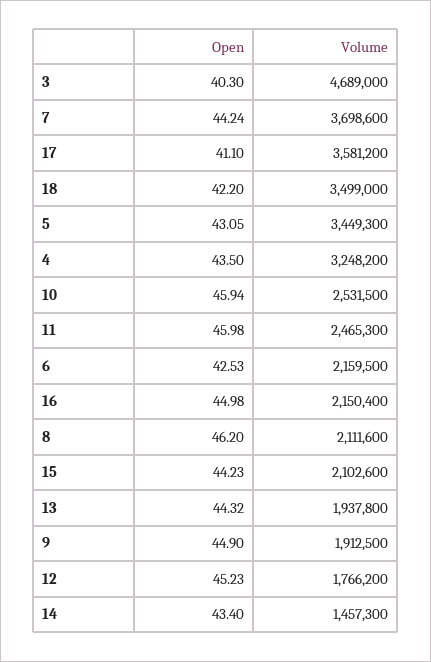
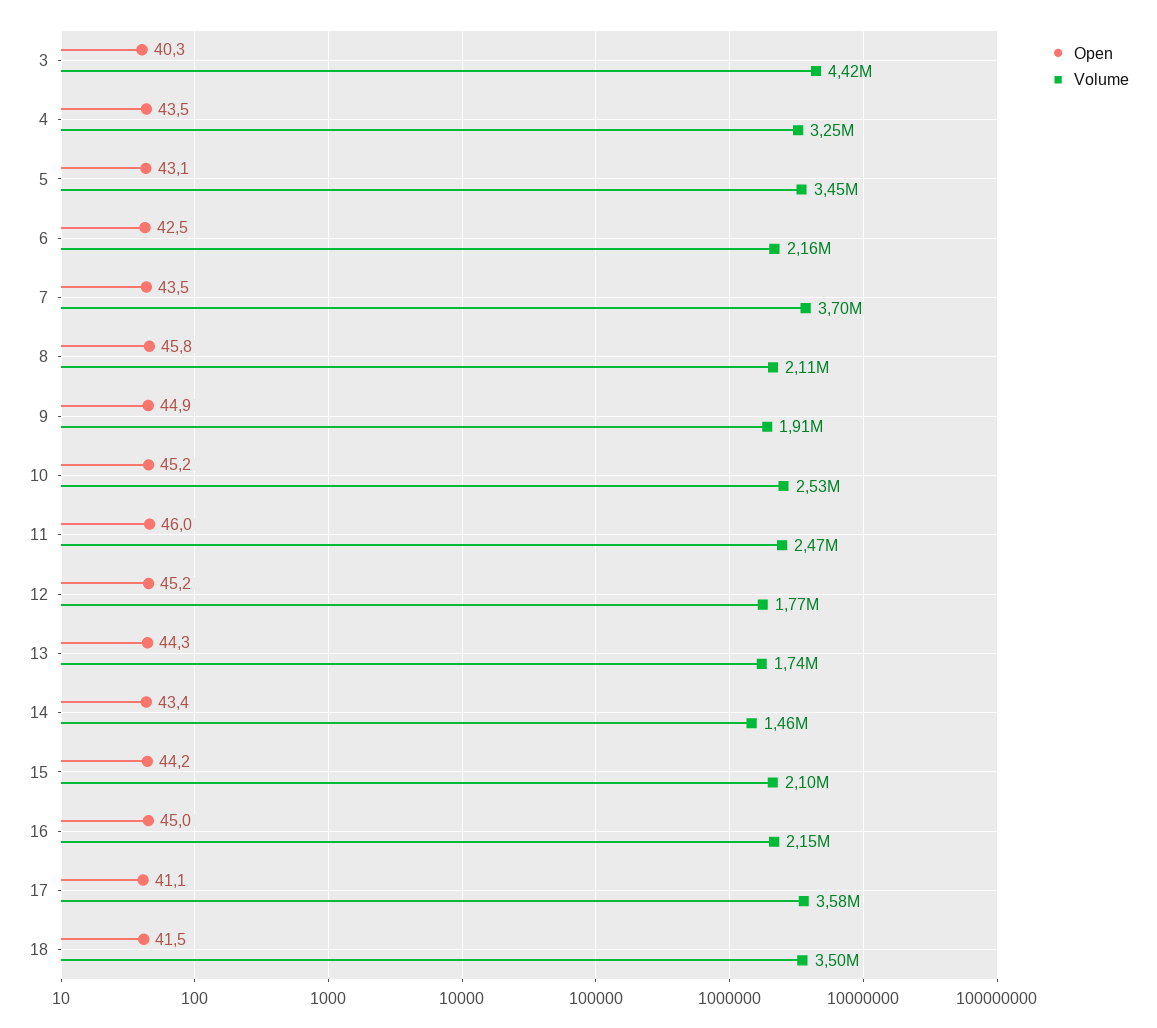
  {
    "Open": {
      "3": 40.3,
-     "7": 44.24,
+     "7": 43.5,
      "17": 41.1,
-     "18": 42.2,
+     "18": 41.5,
      "5": 43.05,
      "4": 43.5,
-     "10": 45.94,
+     "10": 45.2,
      "11": 45.98,
      "6": 42.53,
      "16": 44.98,
-     "8": 46.2,
+     "8": 45.8,
      "15": 44.23,
      "13": 44.32,
      "9": 44.9,
      "12": 45.23,
      "14": 43.4
    },
    "Volume": {
-     "3": 4689000,
+     "3": 4420000,
      "7": 3698600,
      "17": 3581200,
      "18": 3499000,
      "5": 3449300,
      "4": 3248200,
      "10": 2531500,
      "11": 2465300,
      "6": 2159500,
      "16": 2150400,
      "8": 2111600,
      "15": 2102600,
-     "13": 1937800,
+     "13": 1740000,
      "9": 1912500,
      "12": 1766200,
      "14": 1457300
    }
  }

